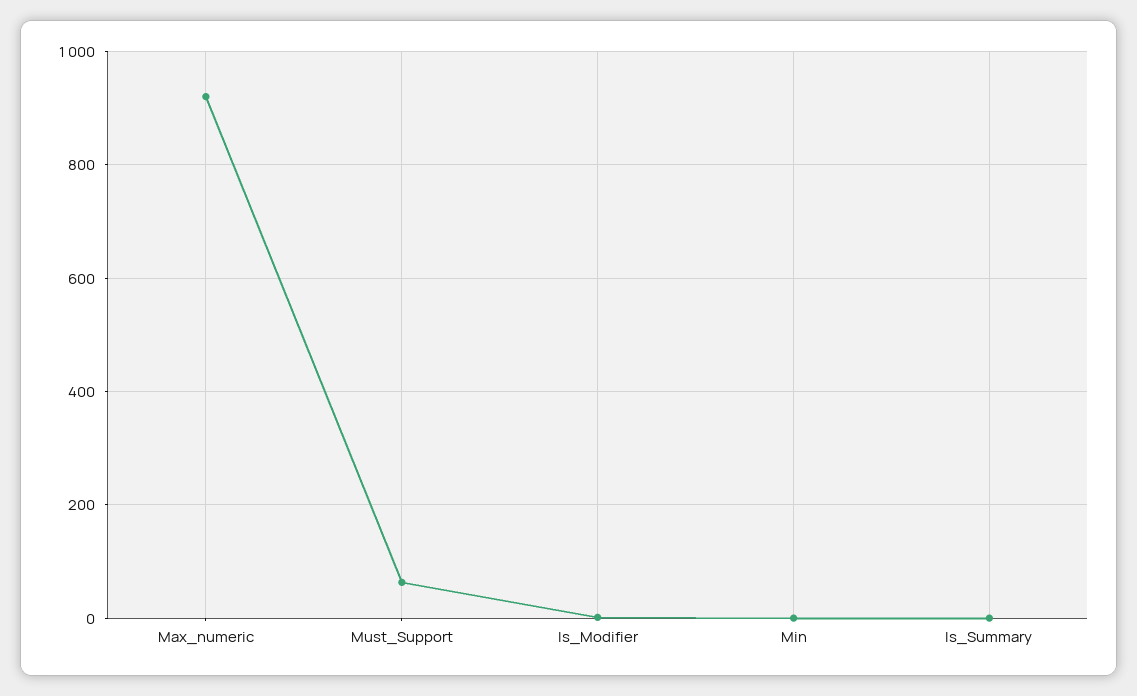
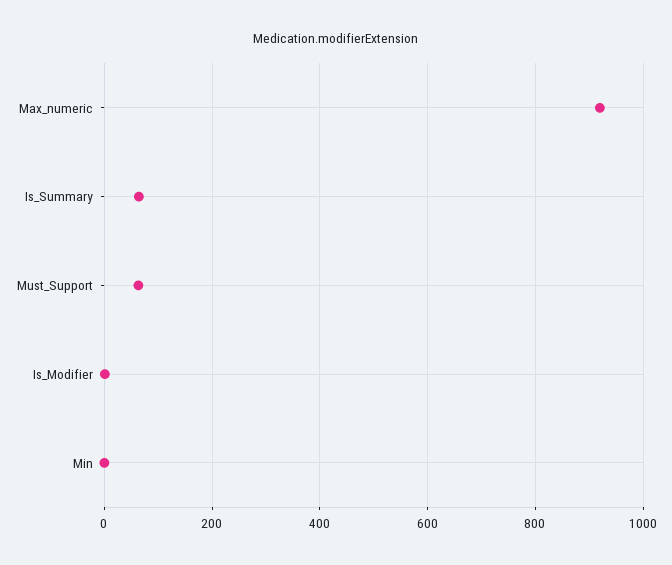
  {
    "Max_numeric": 920,
    "Must_Support": 60,
    "Is_Modifier": 0,
    "Min": 0,
-   "Is_Summary": 0
+   "Is_Summary": 60
  }

